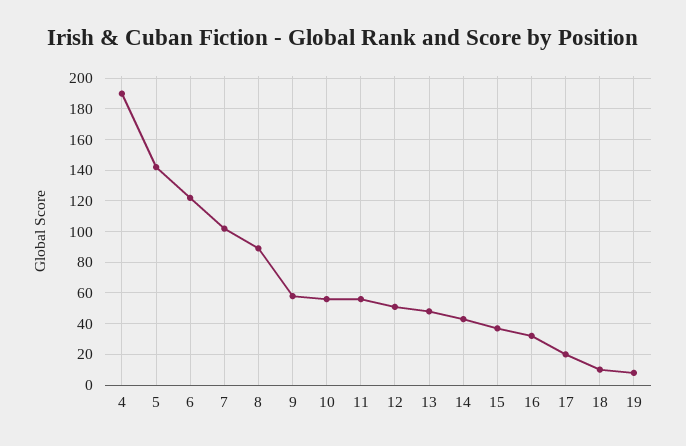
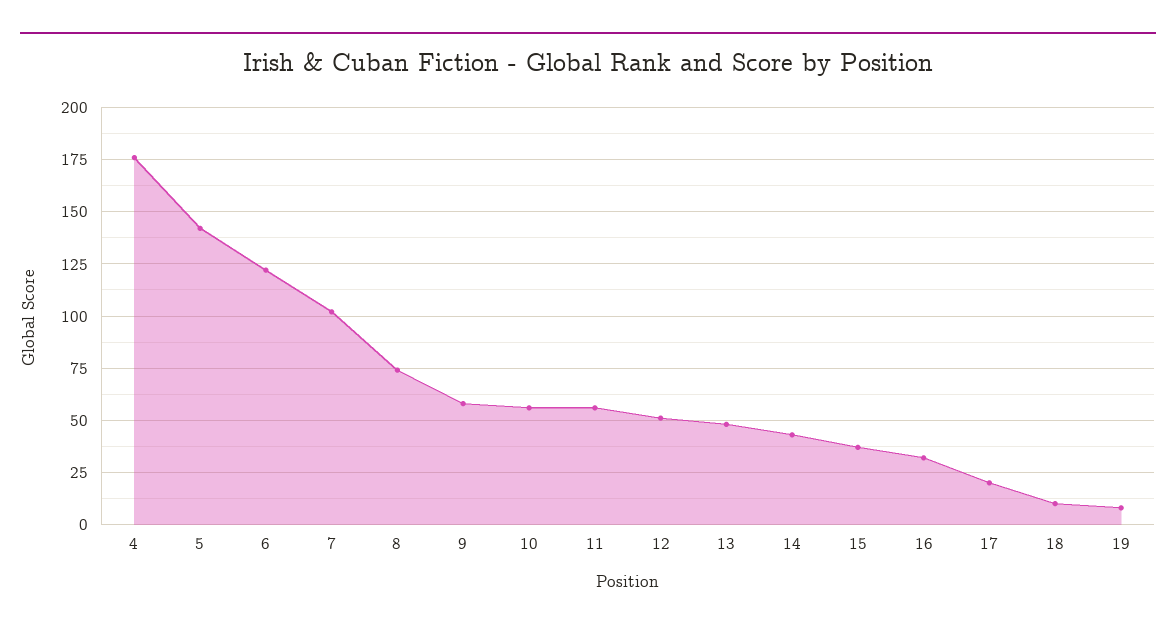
  {
-   "4": 190,
+   "4": 175,
    "5": 140,
    "6": 120,
    "7": 100,
-   "8": 90,
+   "8": 75,
    "9": 60,
    "10": 55,
    "11": 55,
    "12": 50,
    "13": 50,
    "14": 45,
    "15": 35,
    "16": 30,
    "17": 20,
    "18": 10,
    "19": 10
  }

